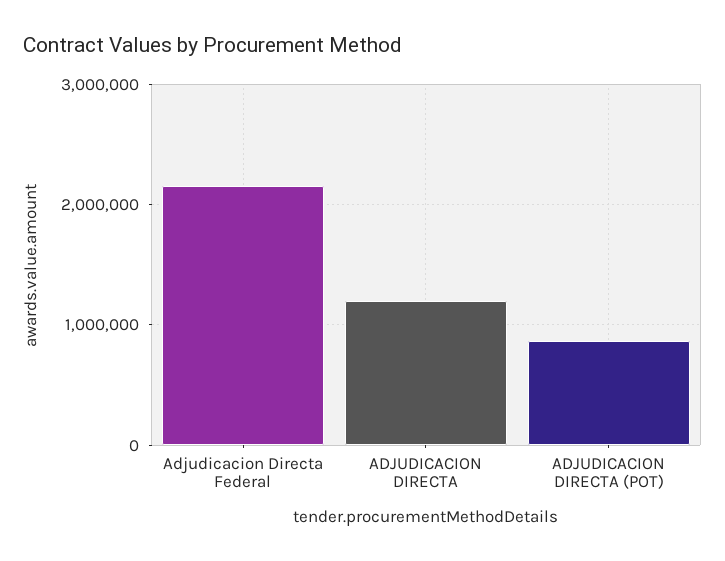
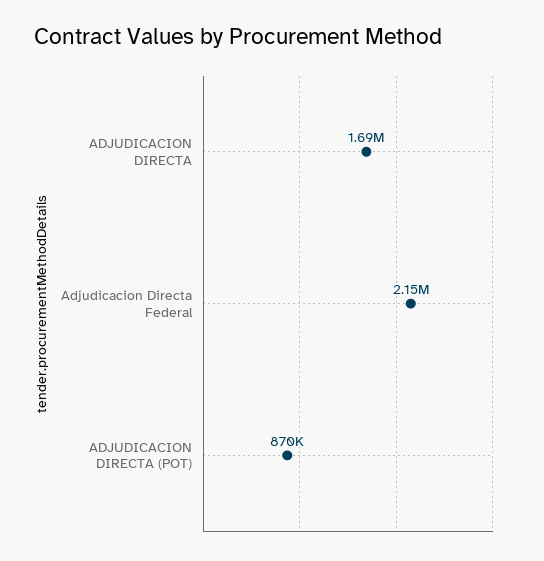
  {
    "Adjudicacion Directa Federal": 2150000,
-   "ADJUDICACION DIRECTA": 1200000,
+   "ADJUDICACION DIRECTA": 1690000,
    "ADJUDICACION DIRECTA (POT)": 870000
  }

